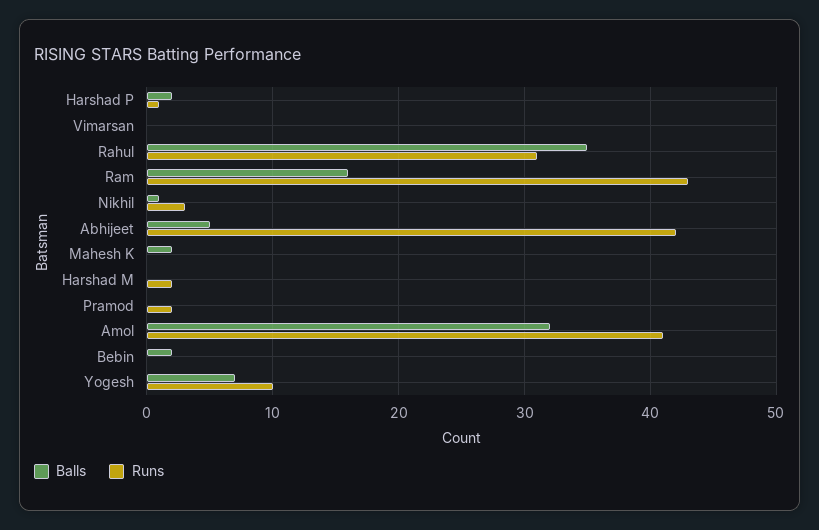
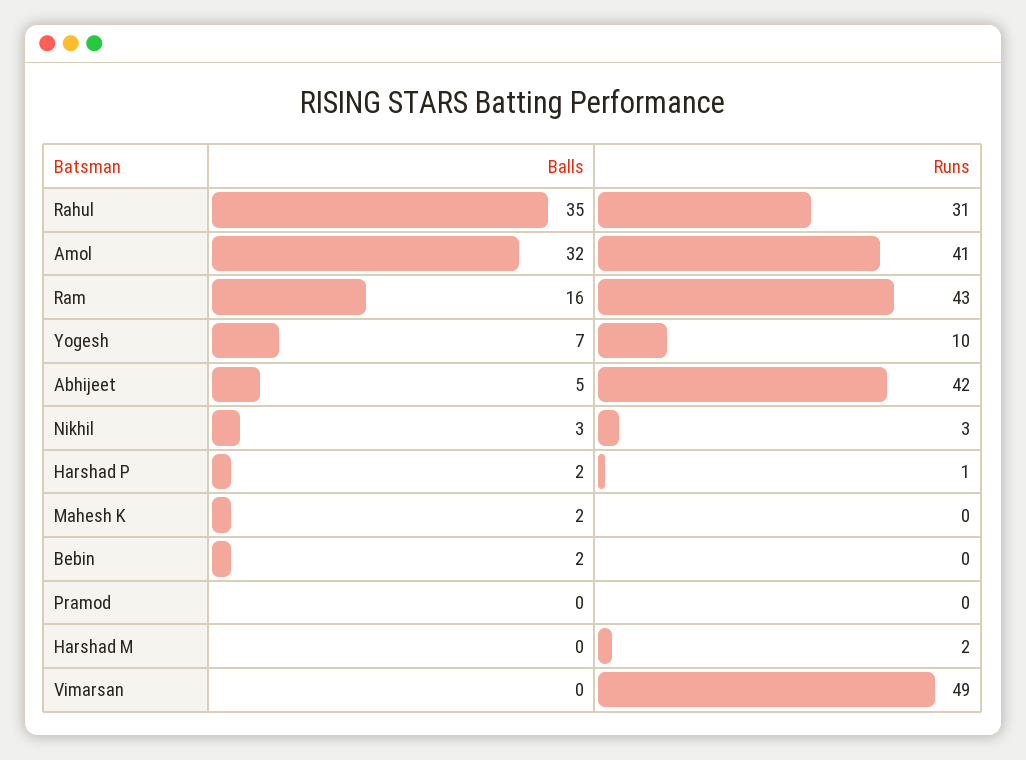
  {
    "Balls": {
      "Harshad P": 2,
      "Vimarsan": 0,
      "Rahul": 35,
      "Ram": 16,
-     "Nikhil": 1,
+     "Nikhil": 3,
      "Abhijeet": 5,
      "Mahesh K": 2,
      "Harshad M": 0,
      "Pramod": 0,
      "Amol": 32,
      "Bebin": 2,
      "Yogesh": 7
    },
    "Runs": {
      "Harshad P": 1,
-     "Vimarsan": 0,
+     "Vimarsan": 49,
      "Rahul": 31,
      "Ram": 43,
      "Nikhil": 3,
      "Abhijeet": 42,
      "Mahesh K": 0,
      "Harshad M": 2,
-     "Pramod": 2,
+     "Pramod": 0,
      "Amol": 41,
      "Bebin": 0,
      "Yogesh": 10
    }
  }

